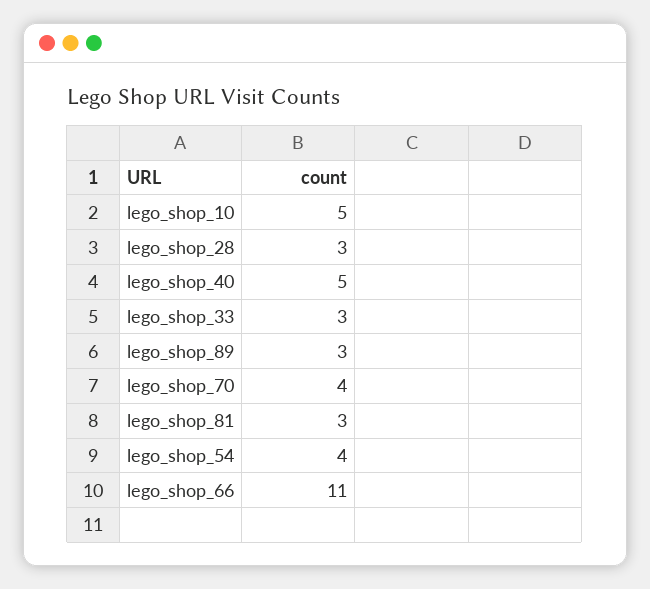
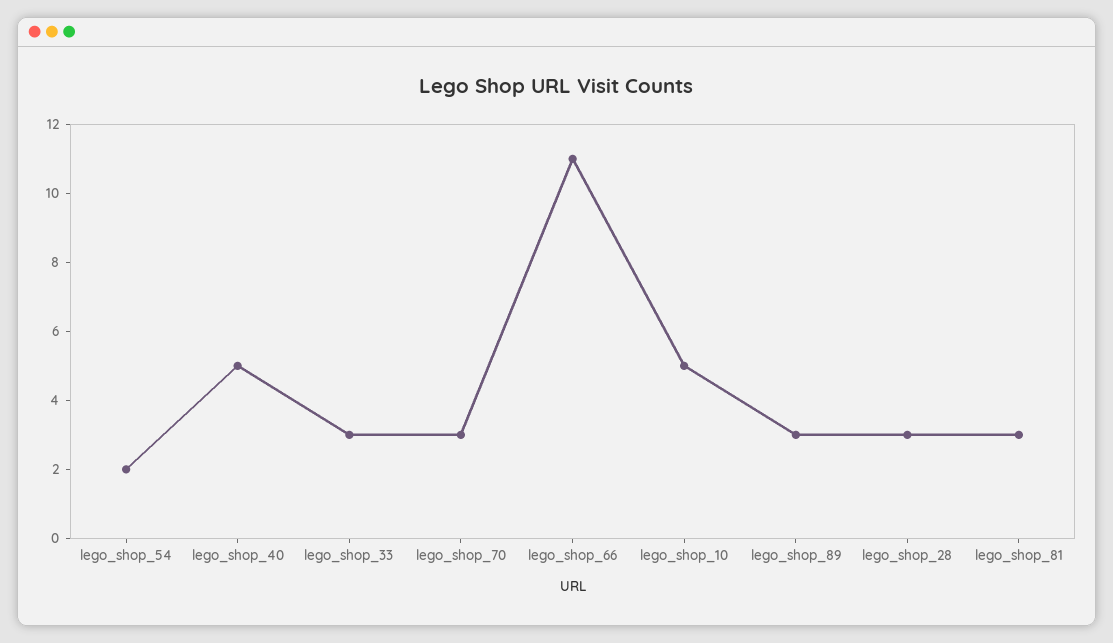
  {
    "lego_shop_10": 5,
    "lego_shop_28": 3,
    "lego_shop_40": 5,
    "lego_shop_33": 3,
    "lego_shop_89": 3,
-   "lego_shop_70": 4,
+   "lego_shop_70": 3,
    "lego_shop_81": 3,
-   "lego_shop_54": 4,
+   "lego_shop_54": 2,
    "lego_shop_66": 11
  }

